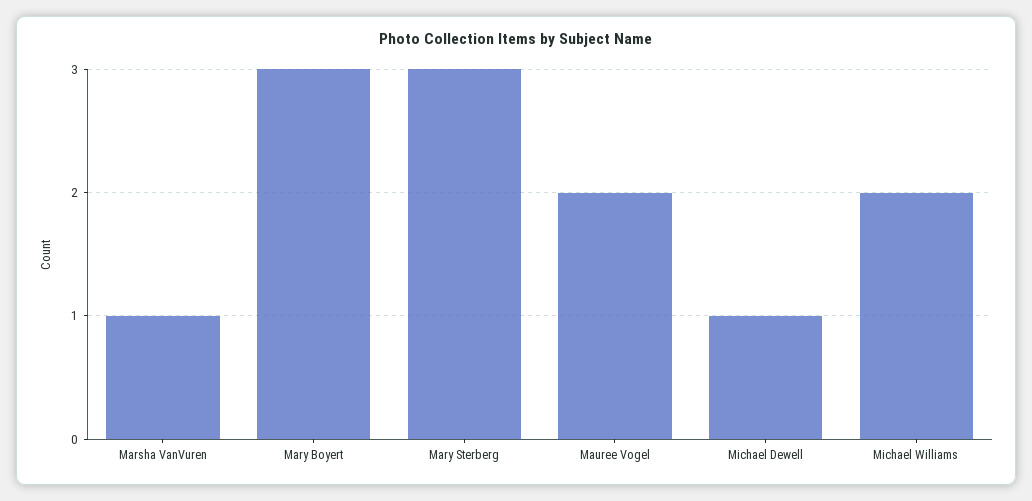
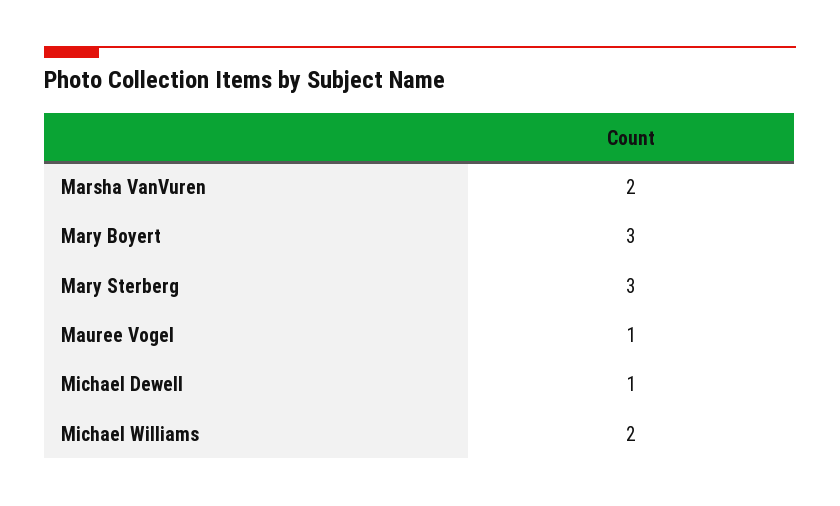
  {
-   "Marsha VanVuren": 1,
+   "Marsha VanVuren": 2,
    "Mary Boyert": 3,
    "Mary Sterberg": 3,
-   "Mauree Vogel": 2,
+   "Mauree Vogel": 1,
    "Michael Dewell": 1,
    "Michael Williams": 2
  }

